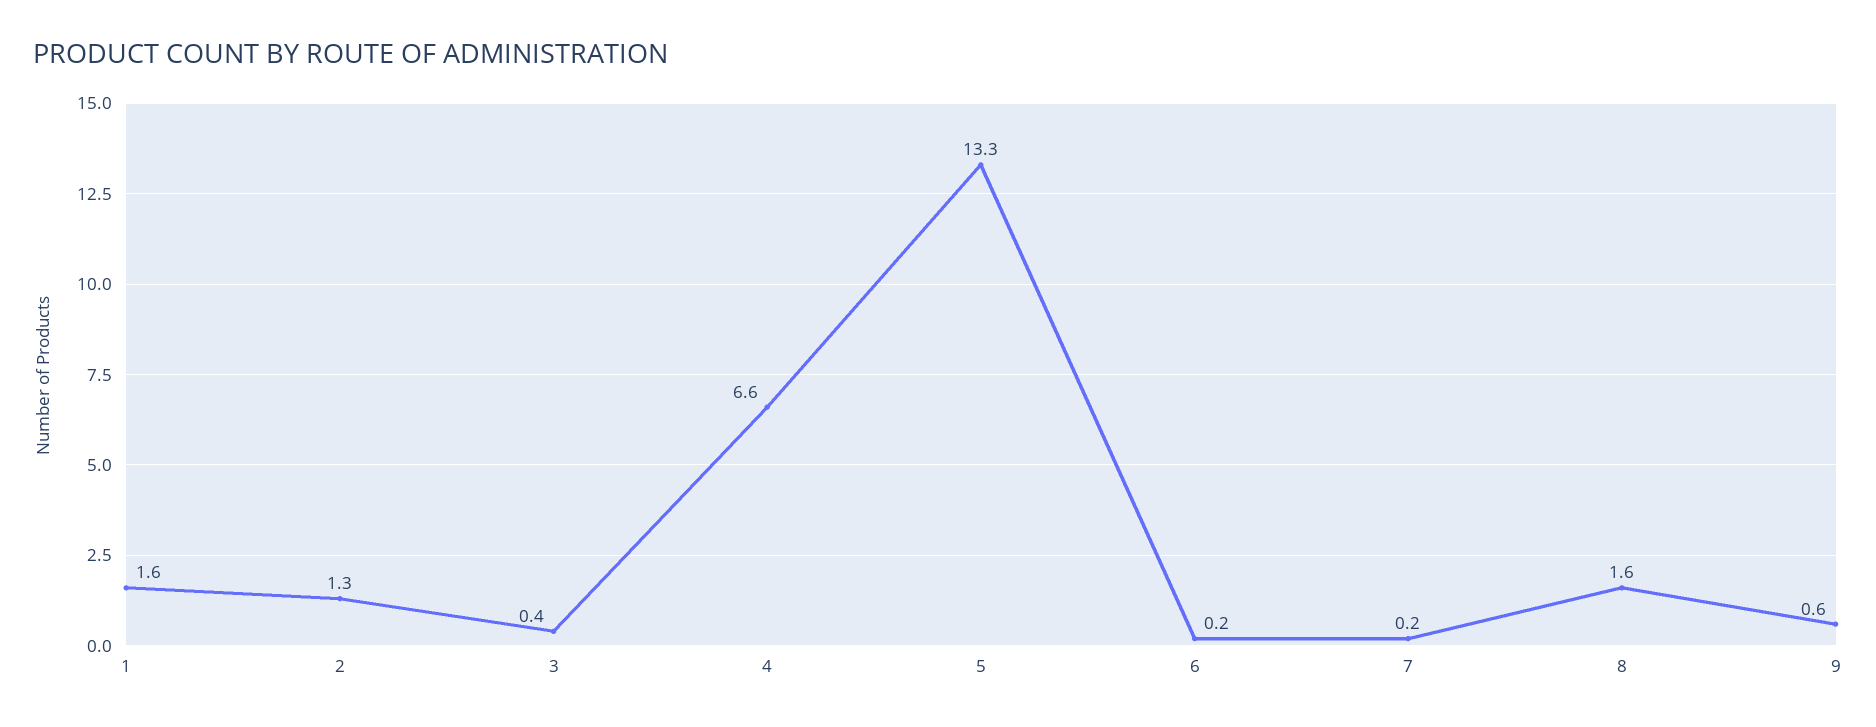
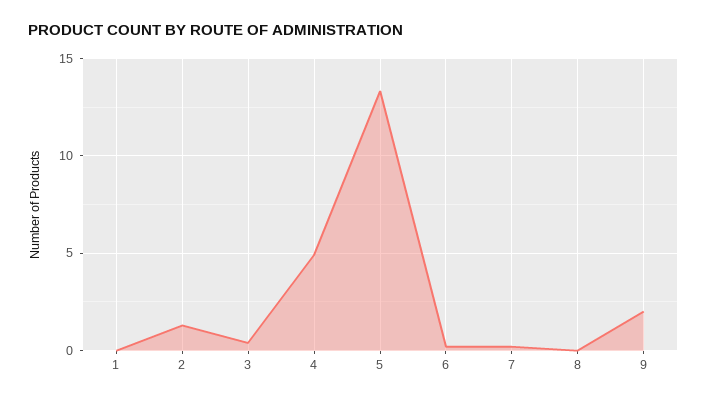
  {
-   "1": 1.6,
+   "1": 0,
    "2": 1.3,
    "3": 0.4,
-   "4": 6.6,
+   "4": 5,
    "5": 13.3,
    "6": 0.2,
    "7": 0.2,
-   "8": 1.6,
+   "8": 0,
-   "9": 0.6
+   "9": 2
  }

